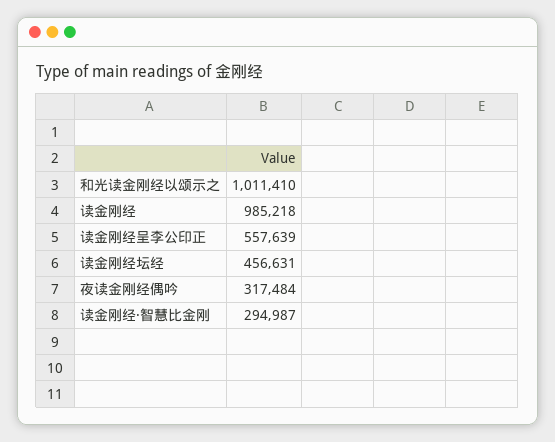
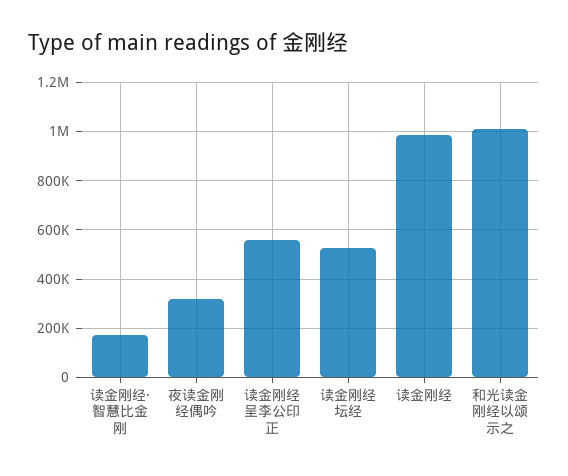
  {
    "和光读金刚经以颂示之": 1011410,
    "读金刚经": 985218,
    "读金刚经呈李公印正": 557639,
-   "读金刚经坛经": 456631,
+   "读金刚经坛经": 525000,
    "夜读金刚经偶吟": 317484,
-   "读金刚经·智慧比金刚": 294987
+   "读金刚经·智慧比金刚": 175000
  }

